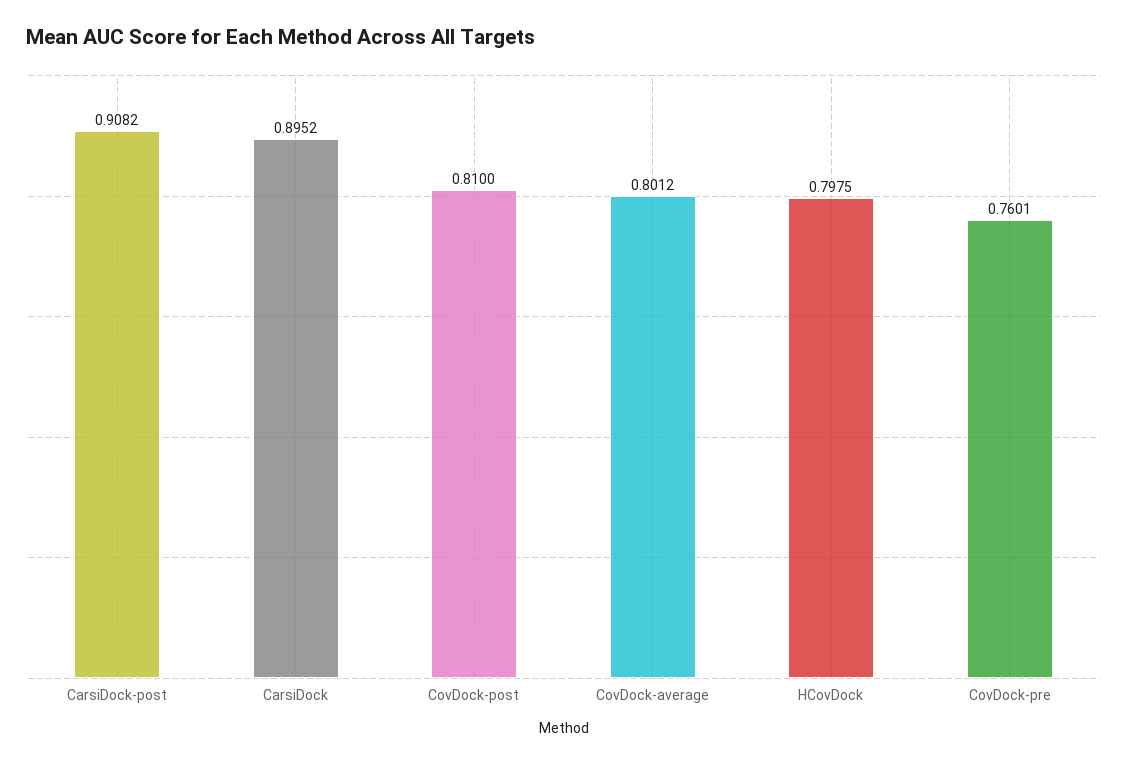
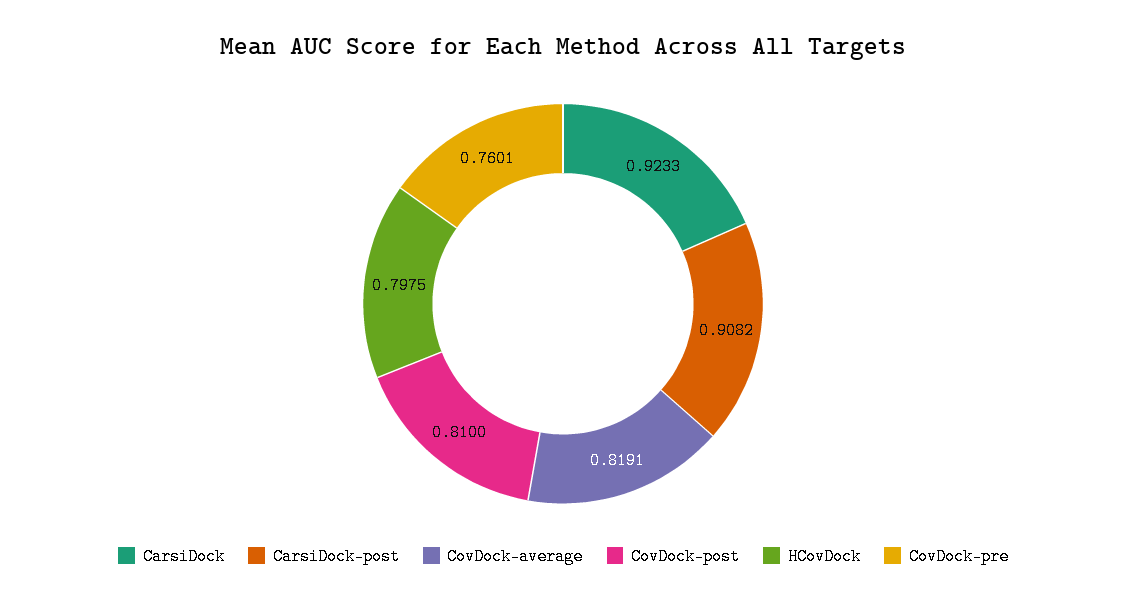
  {
    "CarsiDock-post": 0.9082,
-   "CarsiDock": 0.8952,
+   "CarsiDock": 0.9233,
    "CovDock-post": 0.81,
-   "CovDock-average": 0.8012,
+   "CovDock-average": 0.8191,
    "HCovDock": 0.7975,
    "CovDock-pre": 0.7601
  }

